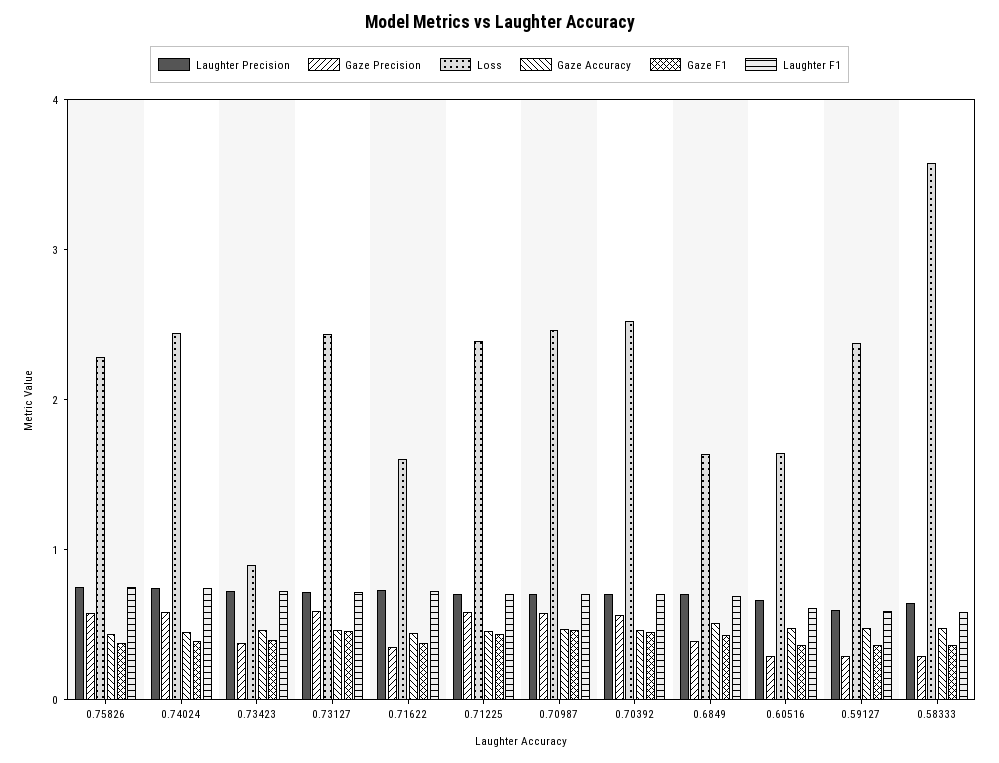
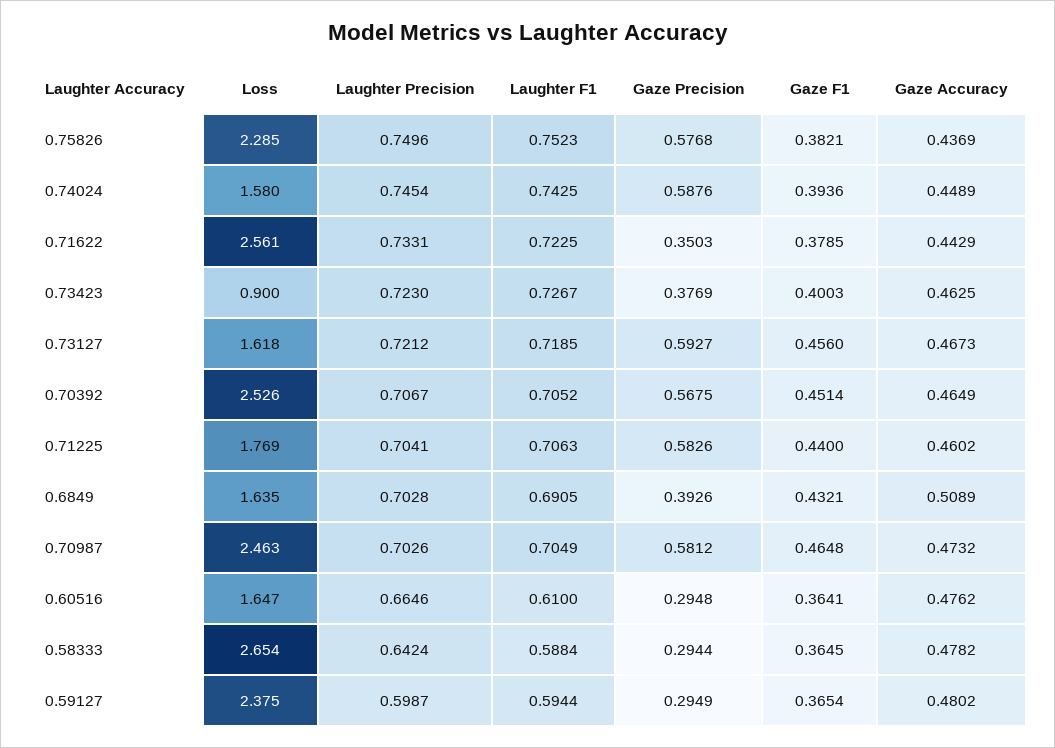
  {
    "Laughter Precision": {
      "0.75826": 0.7496,
      "0.74024": 0.7454,
      "0.73423": 0.723,
      "0.73127": 0.7212,
      "0.71622": 0.7331,
      "0.71225": 0.7041,
      "0.70987": 0.7026,
      "0.70392": 0.7067,
      "0.6849": 0.7028,
      "0.60516": 0.6646,
      "0.59127": 0.5987,
      "0.58333": 0.6424
    },
    "Gaze Precision": {
      "0.75826": 0.5768,
      "0.74024": 0.5876,
      "0.73423": 0.3769,
      "0.73127": 0.5927,
      "0.71622": 0.3503,
      "0.71225": 0.5826,
      "0.70987": 0.5812,
      "0.70392": 0.5675,
      "0.6849": 0.3926,
      "0.60516": 0.2948,
      "0.59127": 0.2949,
      "0.58333": 0.2944
    },
    "Loss": {
      "0.75826": 2.285,
-     "0.74024": 2.4,
+     "0.74024": 1.58,
      "0.73423": 0.9,
-     "0.73127": 2.4,
+     "0.73127": 1.618,
-     "0.71622": 1.6,
+     "0.71622": 2.561,
-     "0.71225": 2.4,
+     "0.71225": 1.769,
      "0.70987": 2.463,
      "0.70392": 2.526,
      "0.6849": 1.635,
      "0.60516": 1.647,
      "0.59127": 2.375,
-     "0.58333": 3.6
+     "0.58333": 2.654
    },
    "Gaze Accuracy": {
      "0.75826": 0.4369,
      "0.74024": 0.4489,
      "0.73423": 0.4625,
      "0.73127": 0.4673,
      "0.71622": 0.4429,
      "0.71225": 0.4602,
      "0.70987": 0.4732,
      "0.70392": 0.4649,
      "0.6849": 0.5089,
      "0.60516": 0.4762,
      "0.59127": 0.4802,
      "0.58333": 0.4782
    },
    "Gaze F1": {
      "0.75826": 0.3821,
      "0.74024": 0.3936,
      "0.73423": 0.4003,
      "0.73127": 0.456,
      "0.71622": 0.3785,
      "0.71225": 0.44,
      "0.70987": 0.4648,
      "0.70392": 0.4514,
      "0.6849": 0.4321,
      "0.60516": 0.3641,
      "0.59127": 0.3654,
      "0.58333": 0.3645
    },
    "Laughter F1": {
      "0.75826": 0.7523,
      "0.74024": 0.7425,
      "0.73423": 0.7267,
      "0.73127": 0.7185,
      "0.71622": 0.7225,
      "0.71225": 0.7063,
      "0.70987": 0.7049,
      "0.70392": 0.7052,
      "0.6849": 0.6905,
      "0.60516": 0.61,
      "0.59127": 0.5944,
      "0.58333": 0.5884
    }
  }

